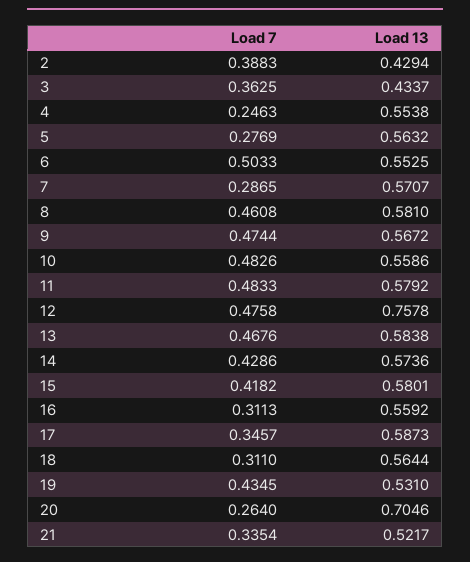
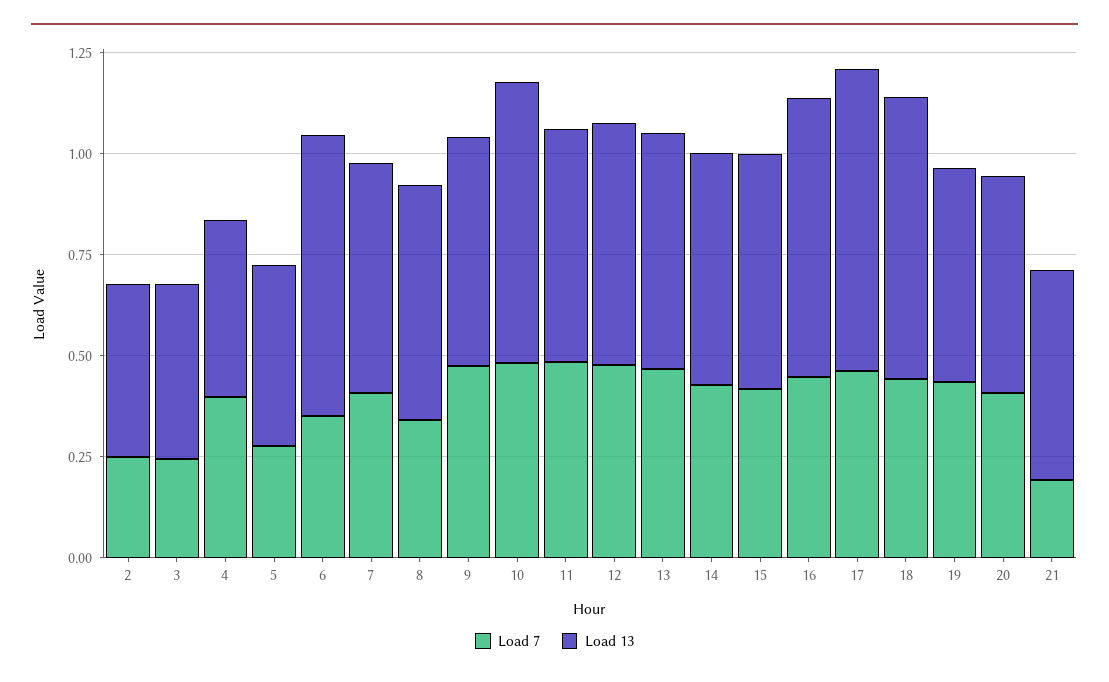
  {
    "Load 7": {
-     "2": 0.3883,
+     "2": 0.25,
-     "3": 0.3625,
+     "3": 0.25,
-     "4": 0.2463,
+     "4": 0.4,
      "5": 0.2769,
-     "6": 0.5033,
+     "6": 0.35,
-     "7": 0.2865,
+     "7": 0.4,
-     "8": 0.4608,
+     "8": 0.35,
      "9": 0.4744,
      "10": 0.4826,
      "11": 0.4833,
      "12": 0.4758,
      "13": 0.4676,
      "14": 0.4286,
      "15": 0.4182,
-     "16": 0.3113,
+     "16": 0.45,
-     "17": 0.3457,
+     "17": 0.45,
-     "18": 0.311,
+     "18": 0.45,
      "19": 0.4345,
-     "20": 0.264,
+     "20": 0.4,
-     "21": 0.3354
+     "21": 0.2
    },
    "Load 13": {
      "2": 0.4294,
      "3": 0.4337,
-     "4": 0.5538,
+     "4": 0.45,
-     "5": 0.5632,
+     "5": 0.45,
-     "6": 0.5525,
+     "6": 0.7,
      "7": 0.5707,
      "8": 0.581,
      "9": 0.5672,
-     "10": 0.5586,
+     "10": 0.7,
      "11": 0.5792,
-     "12": 0.7578,
+     "12": 0.6,
      "13": 0.5838,
      "14": 0.5736,
      "15": 0.5801,
-     "16": 0.5592,
+     "16": 0.7,
-     "17": 0.5873,
+     "17": 0.75,
-     "18": 0.5644,
+     "18": 0.7,
      "19": 0.531,
-     "20": 0.7046,
+     "20": 0.55,
      "21": 0.5217
    }
  }

